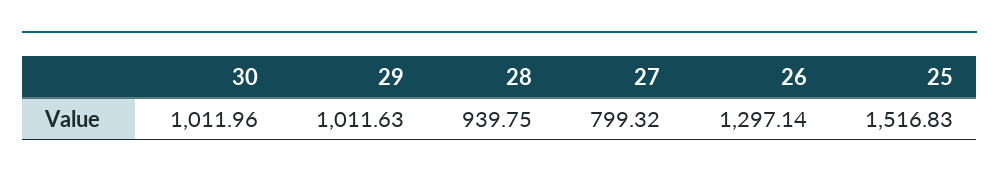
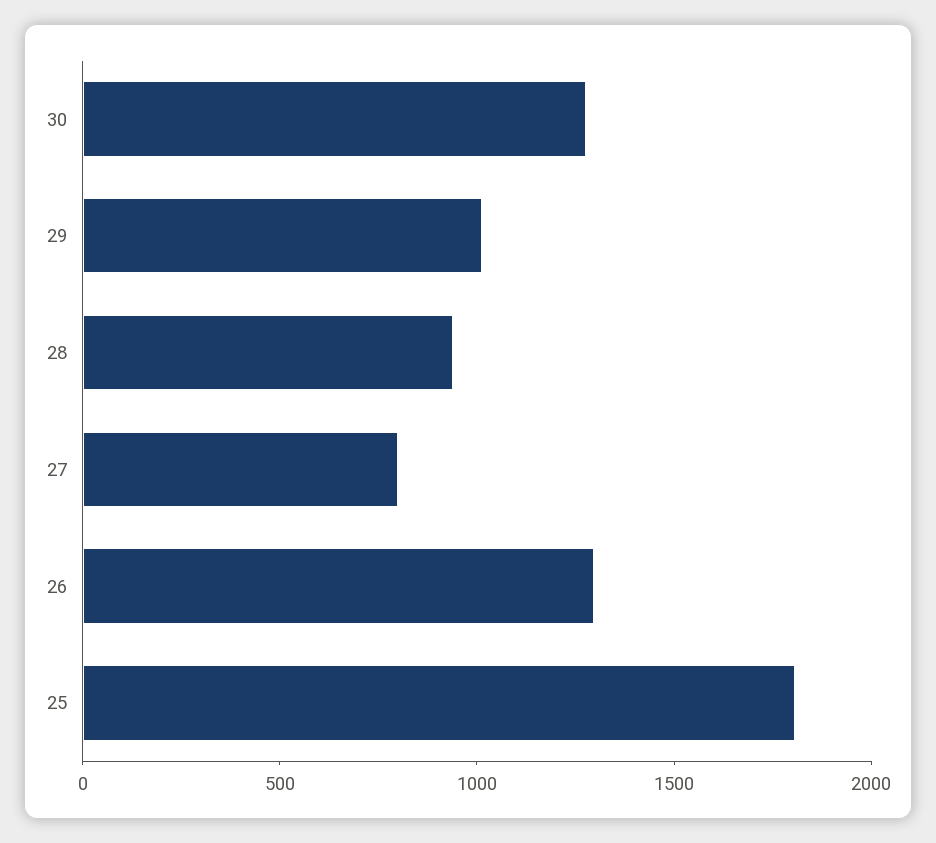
  {
-   "30": 1011.96,
+   "30": 1300,
    "29": 1011.63,
    "28": 939.75,
    "27": 799.32,
    "26": 1297.14,
-   "25": 1516.83
+   "25": 1800
  }

